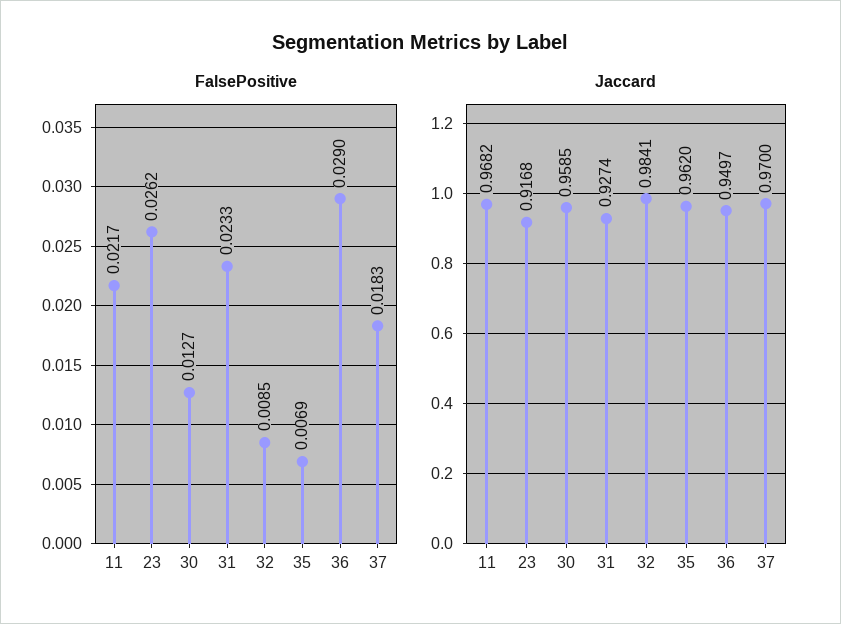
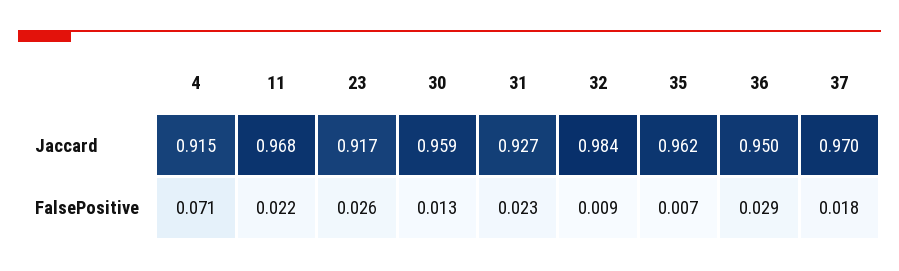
  {
    "FalsePositive": {
      "11": 0.0217,
      "23": 0.0262,
      "30": 0.0127,
      "31": 0.0233,
      "32": 0.0085,
      "35": 0.0069,
      "36": 0.029,
-     "37": 0.0183
+     "37": 0.0183,
+     "4": 0.071
    },
    "Jaccard": {
      "11": 0.9682,
      "23": 0.9168,
      "30": 0.9585,
      "31": 0.9274,
      "32": 0.9841,
      "35": 0.962,
      "36": 0.9497,
-     "37": 0.97
+     "37": 0.97,
+     "4": 0.915
    }
  }

